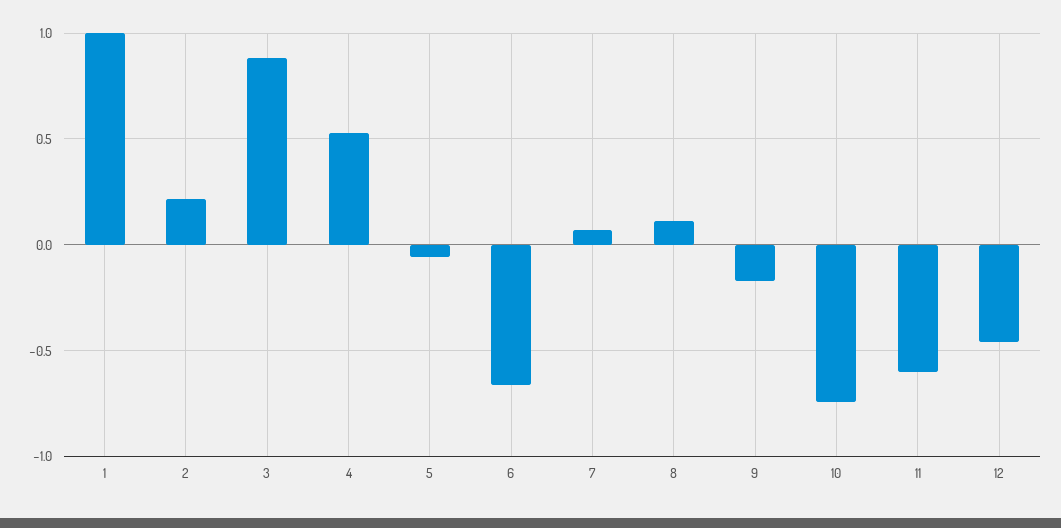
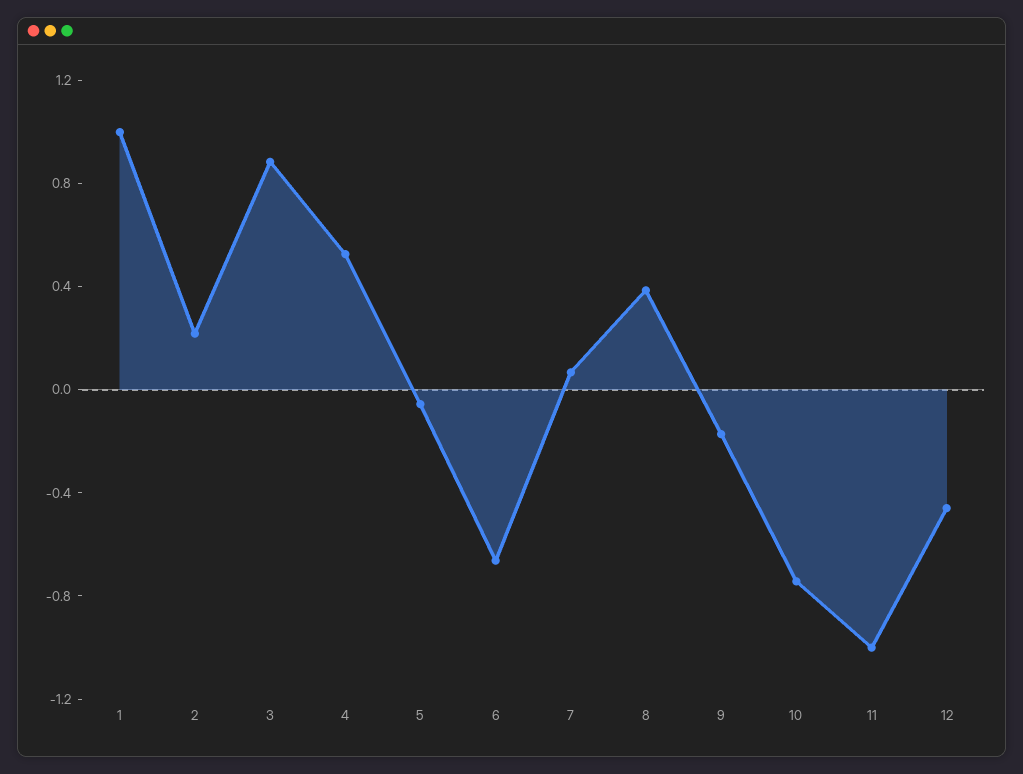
  {
    "1": 1,
    "2": 0.2,
    "3": 0.9,
    "4": 0.55,
    "5": -0.05,
    "6": -0.65,
    "7": 0.05,
-   "8": 0.1,
+   "8": 0.4,
    "9": -0.15,
    "10": -0.75,
-   "11": -0.6,
+   "11": -1,
    "12": -0.45
  }

